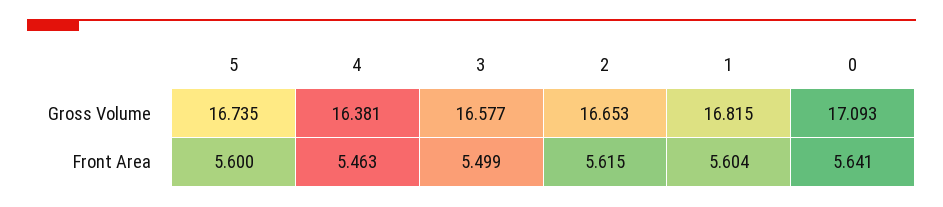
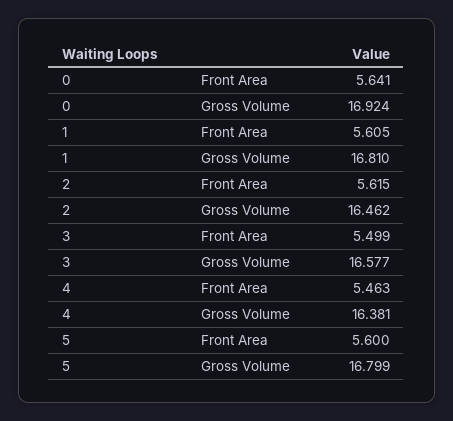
  {
    "5": {
-     "Gross Volume": 16.735,
+     "Gross Volume": 16.799,
      "Front Area": 5.6
    },
    "4": {
      "Gross Volume": 16.381,
      "Front Area": 5.463
    },
    "3": {
      "Gross Volume": 16.577,
      "Front Area": 5.499
    },
    "2": {
-     "Gross Volume": 16.653,
+     "Gross Volume": 16.462,
      "Front Area": 5.615
    },
    "1": {
-     "Gross Volume": 16.815,
+     "Gross Volume": 16.81,
-     "Front Area": 5.604
+     "Front Area": 5.605
    },
    "0": {
-     "Gross Volume": 17.093,
+     "Gross Volume": 16.924,
      "Front Area": 5.641
    }
  }

